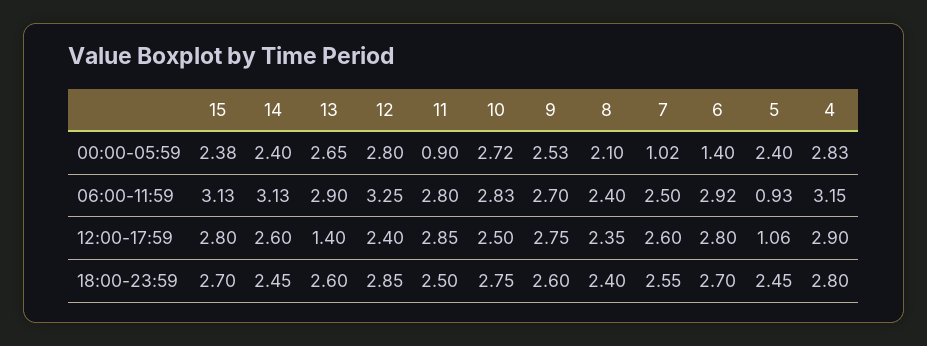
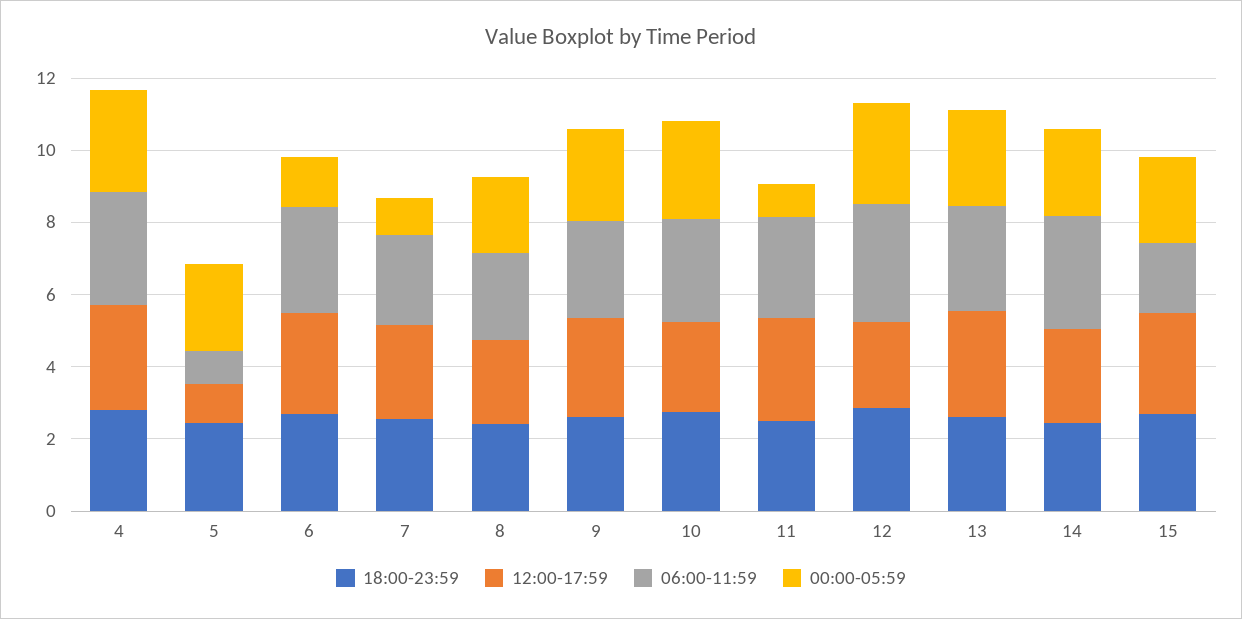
  {
    "00:00-05:59": {
      "15": 2.38,
      "14": 2.4,
      "13": 2.65,
      "12": 2.8,
      "11": 0.9,
      "10": 2.72,
      "9": 2.53,
      "8": 2.1,
      "7": 1.02,
      "6": 1.4,
      "5": 2.4,
      "4": 2.83
    },
    "06:00-11:59": {
-     "15": 3.13,
+     "15": 2,
      "14": 3.13,
      "13": 2.9,
      "12": 3.25,
      "11": 2.8,
      "10": 2.83,
      "9": 2.7,
      "8": 2.4,
      "7": 2.5,
      "6": 2.92,
      "5": 0.93,
      "4": 3.15
    },
    "12:00-17:59": {
      "15": 2.8,
      "14": 2.6,
-     "13": 1.4,
+     "13": 3,
      "12": 2.4,
      "11": 2.85,
      "10": 2.5,
      "9": 2.75,
      "8": 2.35,
      "7": 2.6,
      "6": 2.8,
      "5": 1.06,
      "4": 2.9
    },
    "18:00-23:59": {
      "15": 2.7,
      "14": 2.45,
      "13": 2.6,
      "12": 2.85,
      "11": 2.5,
      "10": 2.75,
      "9": 2.6,
      "8": 2.4,
      "7": 2.55,
      "6": 2.7,
      "5": 2.45,
      "4": 2.8
    }
  }

